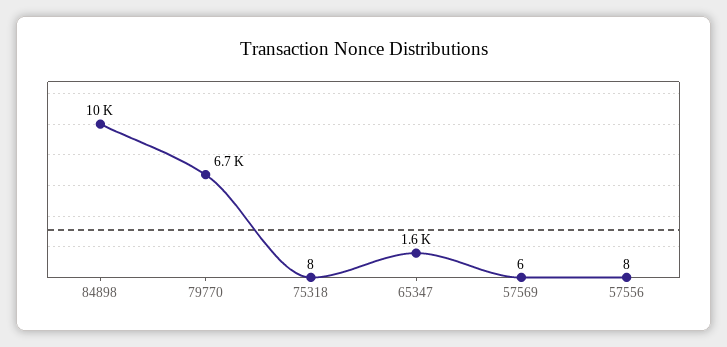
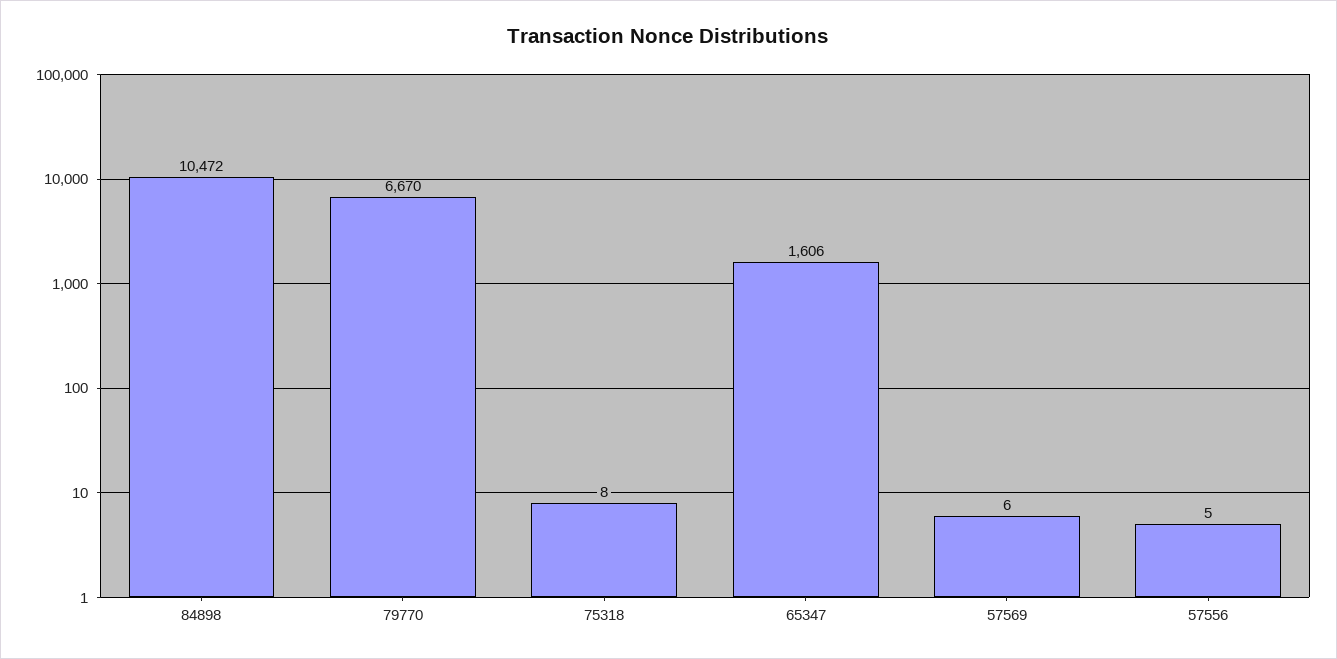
  {
    "84898": 10472,
    "79770": 6670,
    "75318": 8,
    "65347": 1606,
    "57569": 6,
-   "57556": 8
+   "57556": 5
  }

